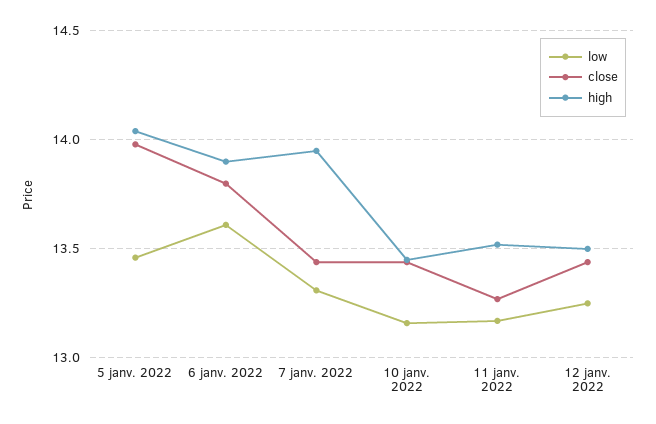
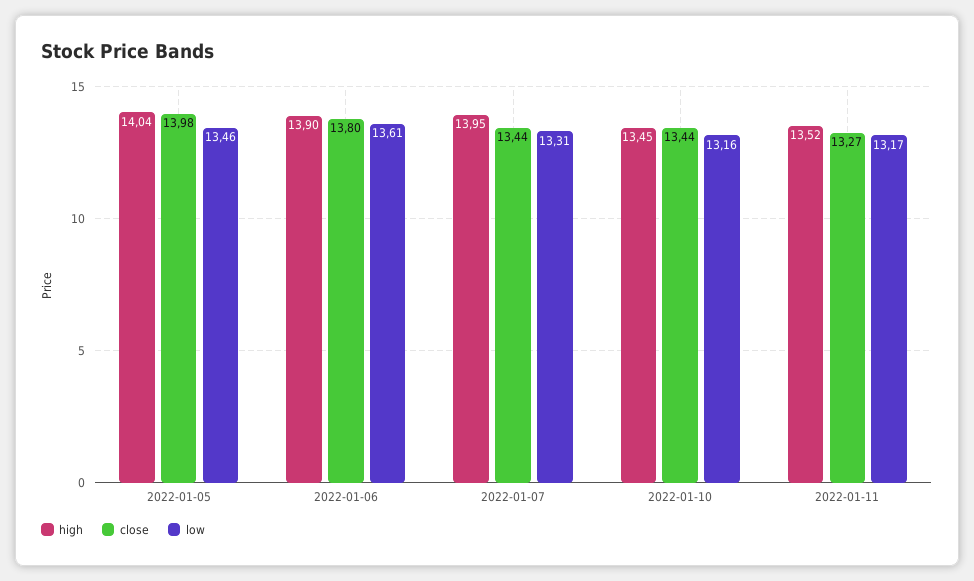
  {
    "low": {
      "5 janv. 2022": 13.46,
      "6 janv. 2022": 13.61,
      "7 janv. 2022": 13.31,
      "10 janv. 2022": 13.16,
-     "11 janv. 2022": 13.17,
+     "11 janv. 2022": 13.17
-     "12 janv. 2022": 13.25
    },
    "close": {
      "5 janv. 2022": 13.98,
      "6 janv. 2022": 13.8,
      "7 janv. 2022": 13.44,
      "10 janv. 2022": 13.44,
-     "11 janv. 2022": 13.27,
+     "11 janv. 2022": 13.27
-     "12 janv. 2022": 13.45
    },
    "high": {
      "5 janv. 2022": 14.04,
      "6 janv. 2022": 13.9,
      "7 janv. 2022": 13.95,
      "10 janv. 2022": 13.45,
-     "11 janv. 2022": 13.52,
+     "11 janv. 2022": 13.52
-     "12 janv. 2022": 13.5
    }
  }

